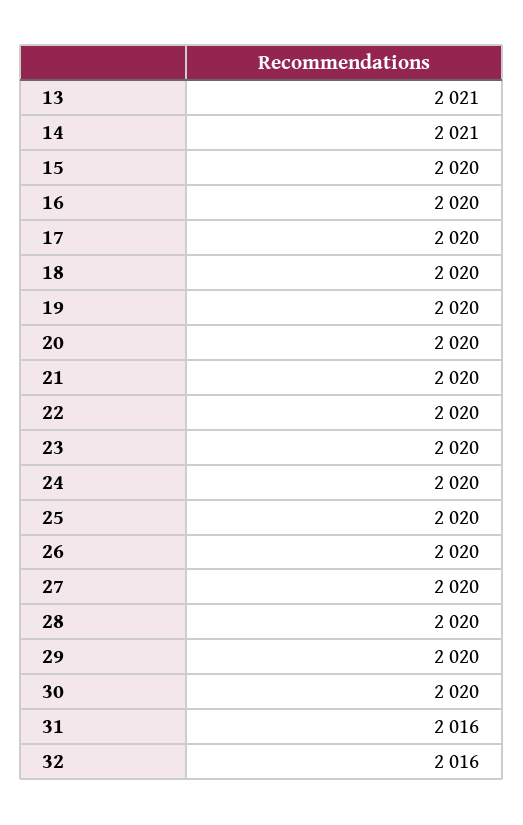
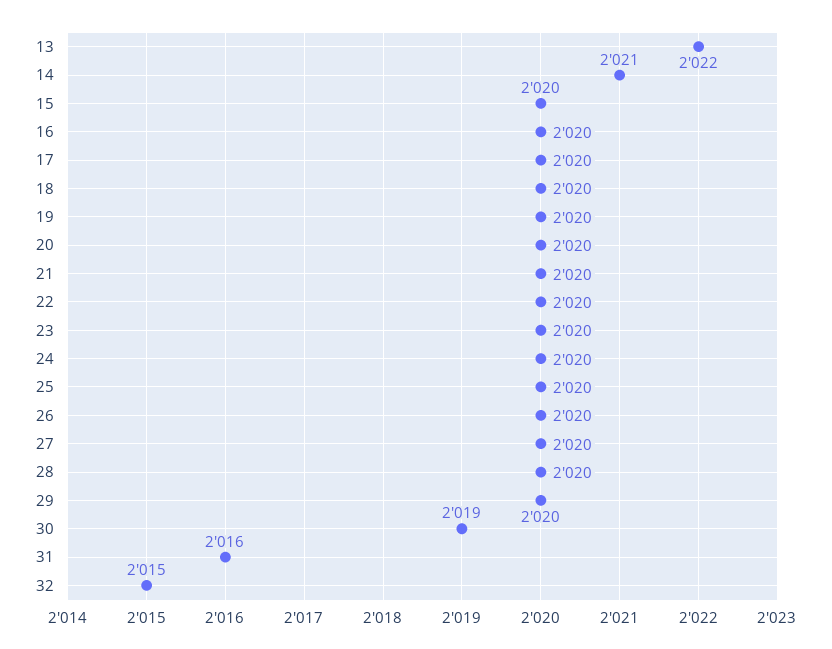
  {
-   "13": 2021,
+   "13": 2022,
    "14": 2021,
    "15": 2020,
    "16": 2020,
    "17": 2020,
    "18": 2020,
    "19": 2020,
    "20": 2020,
    "21": 2020,
    "22": 2020,
    "23": 2020,
    "24": 2020,
    "25": 2020,
    "26": 2020,
    "27": 2020,
    "28": 2020,
    "29": 2020,
-   "30": 2020,
+   "30": 2019,
    "31": 2016,
-   "32": 2016
+   "32": 2015
  }

